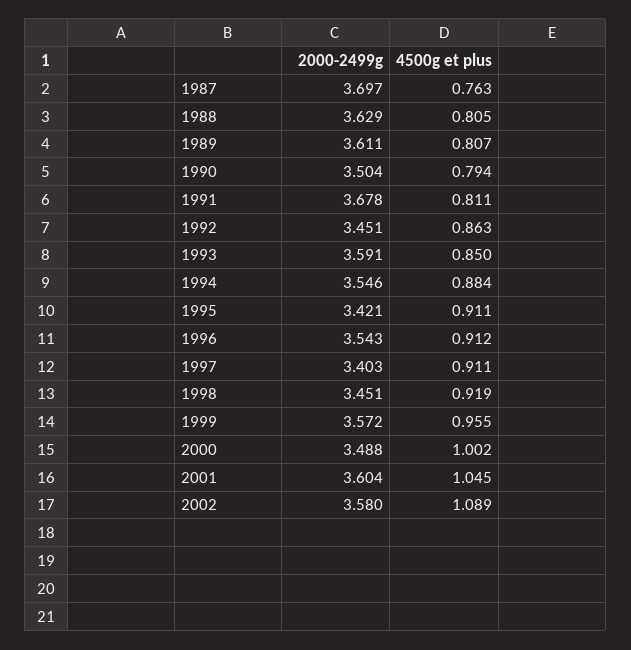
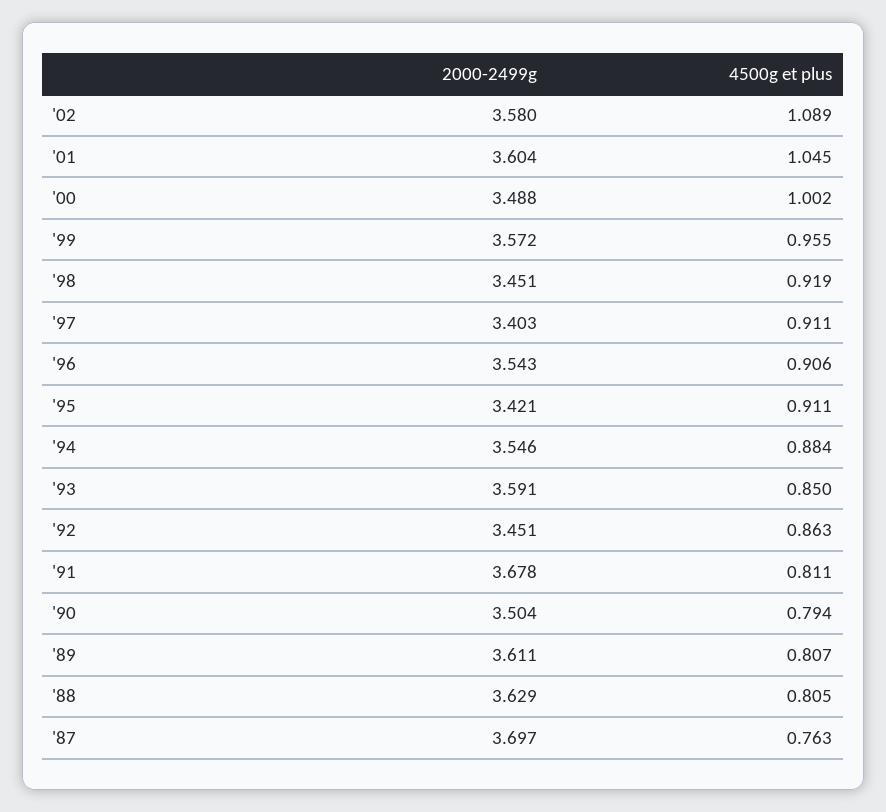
  {
    "2000-2499g": {
      "1987": 3.697,
      "1988": 3.629,
      "1989": 3.611,
      "1990": 3.504,
      "1991": 3.678,
      "1992": 3.451,
      "1993": 3.591,
      "1994": 3.546,
      "1995": 3.421,
      "1996": 3.543,
      "1997": 3.403,
      "1998": 3.451,
      "1999": 3.572,
      "2000": 3.488,
      "2001": 3.604,
      "2002": 3.58
    },
    "4500g et plus": {
      "1987": 0.763,
      "1988": 0.805,
      "1989": 0.807,
      "1990": 0.794,
      "1991": 0.811,
      "1992": 0.863,
      "1993": 0.85,
      "1994": 0.884,
      "1995": 0.911,
-     "1996": 0.912,
+     "1996": 0.906,
      "1997": 0.911,
      "1998": 0.919,
      "1999": 0.955,
      "2000": 1.002,
      "2001": 1.045,
      "2002": 1.089
    }
  }

